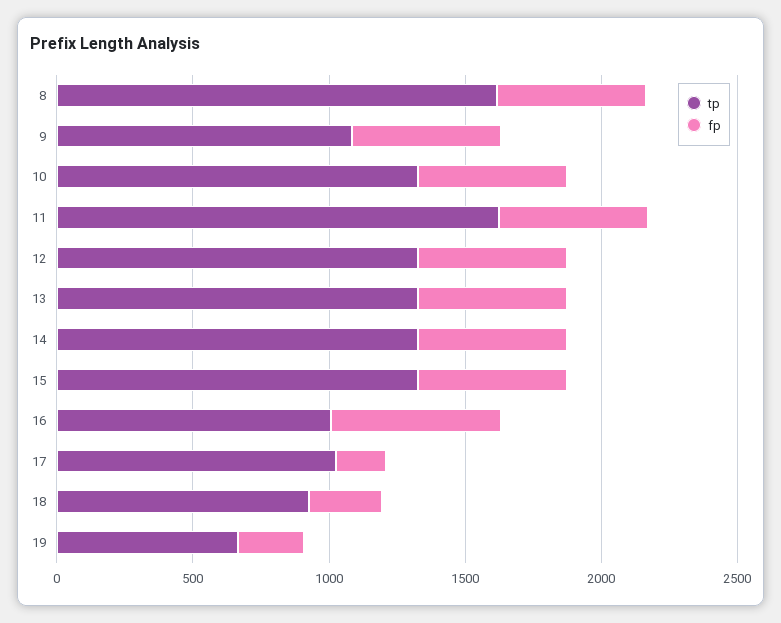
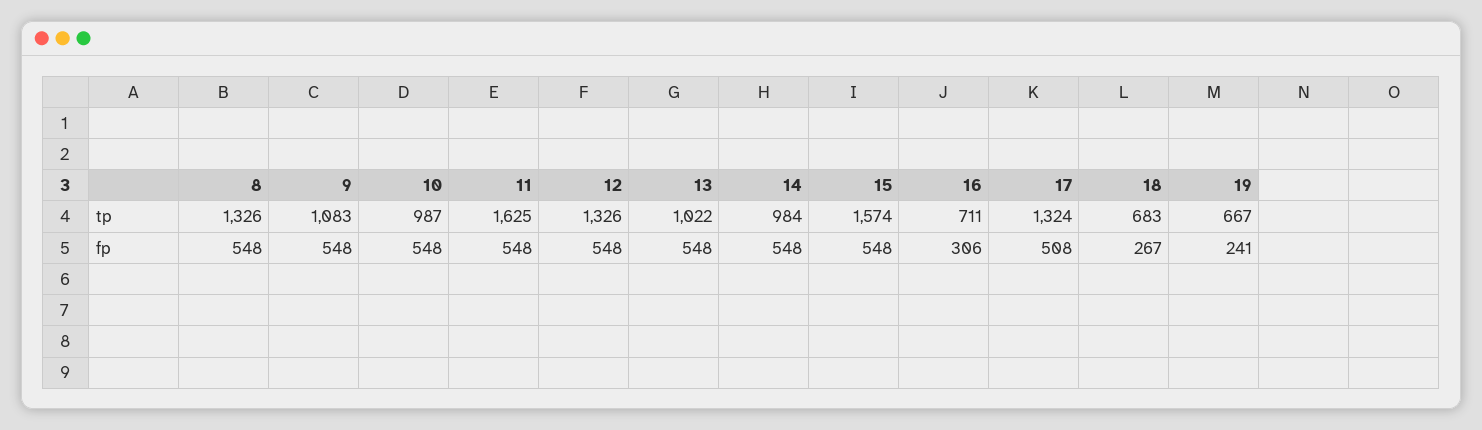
  {
    "tp": {
-     "8": 1600,
+     "8": 1326,
      "9": 1083,
-     "10": 1300,
+     "10": 987,
      "11": 1625,
      "12": 1326,
-     "13": 1300,
+     "13": 1022,
-     "14": 1300,
+     "14": 984,
-     "15": 1300,
+     "15": 1574,
-     "16": 1000,
+     "16": 711,
-     "17": 1000,
+     "17": 1324,
-     "18": 900,
+     "18": 683,
      "19": 667
    },
    "fp": {
      "8": 548,
      "9": 548,
      "10": 548,
      "11": 548,
      "12": 548,
      "13": 548,
      "14": 548,
      "15": 548,
-     "16": 600,
+     "16": 306,
-     "17": 200,
+     "17": 508,
      "18": 267,
      "19": 241
    }
  }

